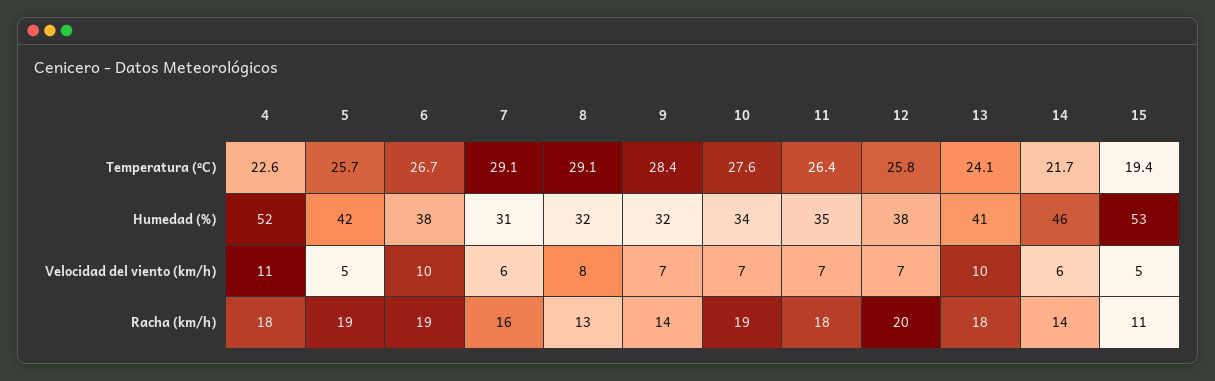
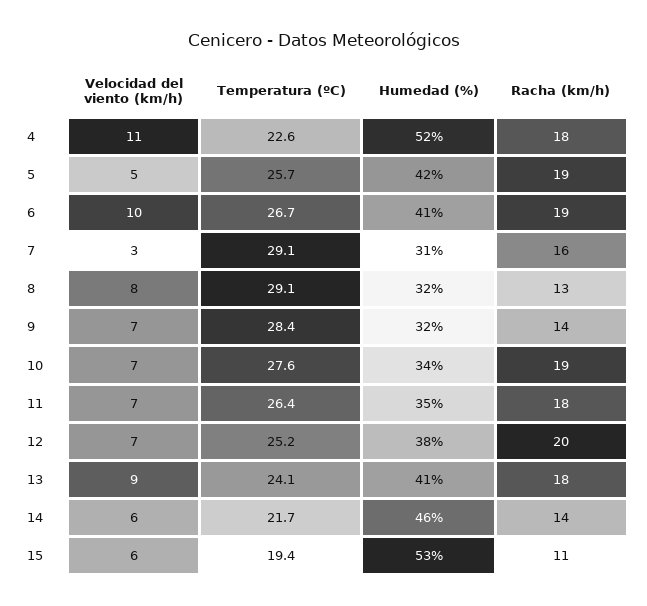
  {
    "4": {
      "Temperatura (ºC)": 22.6,
      "Humedad (%)": 52,
      "Velocidad del viento (km/h)": 11,
      "Racha (km/h)": 18
    },
    "5": {
      "Temperatura (ºC)": 25.7,
      "Humedad (%)": 42,
      "Velocidad del viento (km/h)": 5,
      "Racha (km/h)": 19
    },
    "6": {
      "Temperatura (ºC)": 26.7,
-     "Humedad (%)": 38,
+     "Humedad (%)": 41,
      "Velocidad del viento (km/h)": 10,
      "Racha (km/h)": 19
    },
    "7": {
      "Temperatura (ºC)": 29.1,
      "Humedad (%)": 31,
-     "Velocidad del viento (km/h)": 6,
+     "Velocidad del viento (km/h)": 3,
      "Racha (km/h)": 16
    },
    "8": {
      "Temperatura (ºC)": 29.1,
      "Humedad (%)": 32,
      "Velocidad del viento (km/h)": 8,
      "Racha (km/h)": 13
    },
    "9": {
      "Temperatura (ºC)": 28.4,
      "Humedad (%)": 32,
      "Velocidad del viento (km/h)": 7,
      "Racha (km/h)": 14
    },
    "10": {
      "Temperatura (ºC)": 27.6,
      "Humedad (%)": 34,
      "Velocidad del viento (km/h)": 7,
      "Racha (km/h)": 19
    },
    "11": {
      "Temperatura (ºC)": 26.4,
      "Humedad (%)": 35,
      "Velocidad del viento (km/h)": 7,
      "Racha (km/h)": 18
    },
    "12": {
-     "Temperatura (ºC)": 25.8,
+     "Temperatura (ºC)": 25.2,
      "Humedad (%)": 38,
      "Velocidad del viento (km/h)": 7,
      "Racha (km/h)": 20
    },
    "13": {
      "Temperatura (ºC)": 24.1,
      "Humedad (%)": 41,
-     "Velocidad del viento (km/h)": 10,
+     "Velocidad del viento (km/h)": 9,
      "Racha (km/h)": 18
    },
    "14": {
      "Temperatura (ºC)": 21.7,
      "Humedad (%)": 46,
      "Velocidad del viento (km/h)": 6,
      "Racha (km/h)": 14
    },
    "15": {
      "Temperatura (ºC)": 19.4,
      "Humedad (%)": 53,
-     "Velocidad del viento (km/h)": 5,
+     "Velocidad del viento (km/h)": 6,
      "Racha (km/h)": 11
    }
  }

